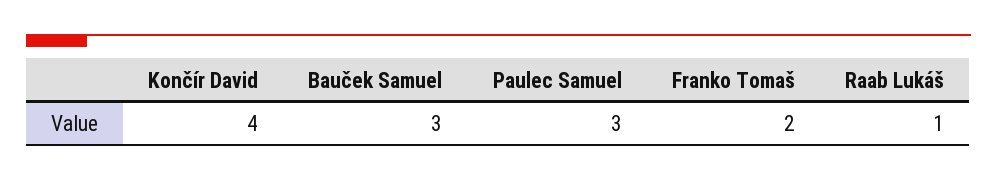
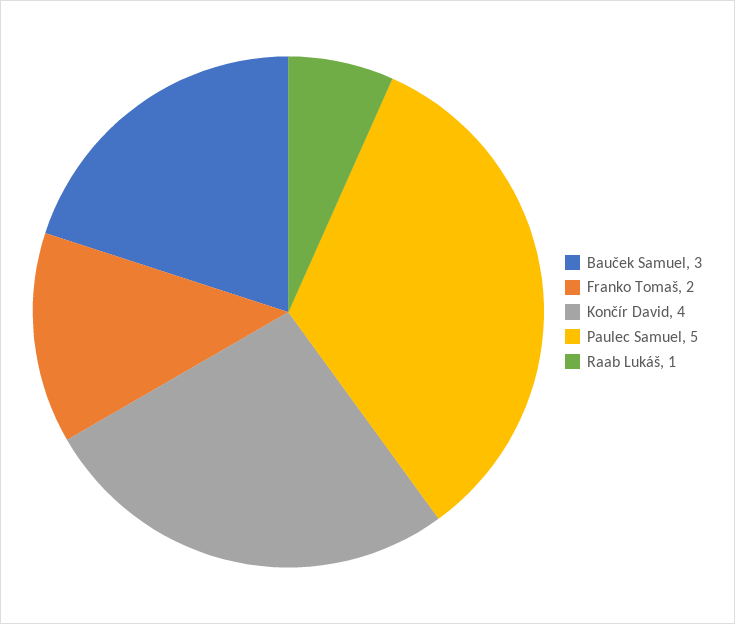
  {
    "Končír David": 4,
    "Bauček Samuel": 3,
-   "Paulec Samuel": 3,
+   "Paulec Samuel": 5,
    "Franko Tomaš": 2,
    "Raab Lukáš": 1
  }

